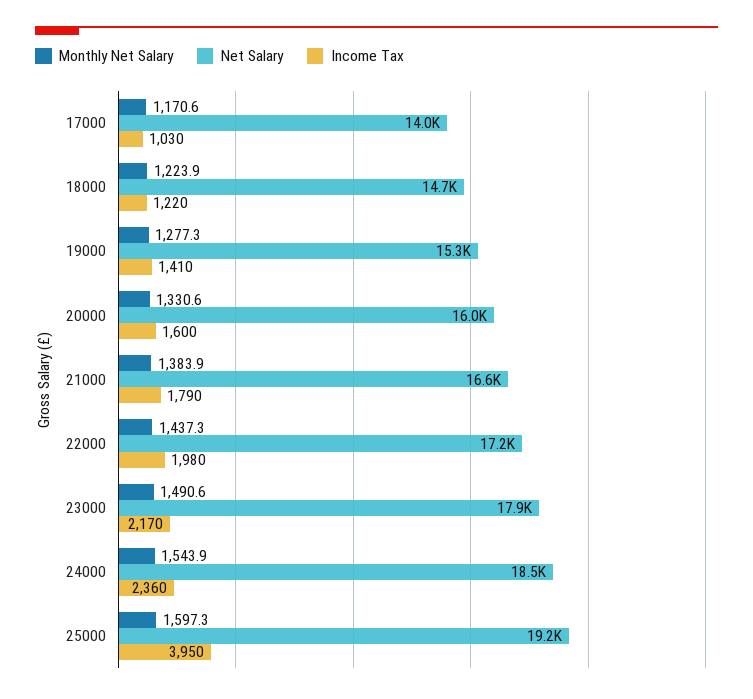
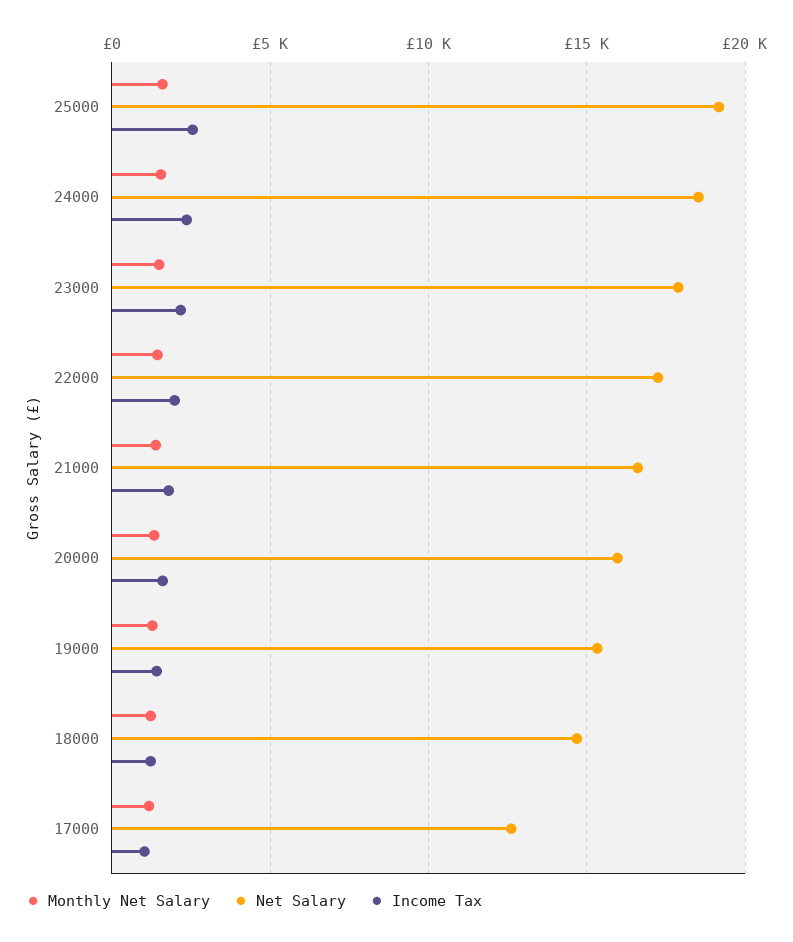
  {
    "Monthly Net Salary": {
      "17000": 1170.6,
      "18000": 1223.9,
      "19000": 1277.3,
      "20000": 1330.6,
      "21000": 1383.9,
      "22000": 1437.3,
      "23000": 1490.6,
      "24000": 1543.9,
      "25000": 1597.3
    },
    "Net Salary": {
-     "17000": 14000,
+     "17000": 12500,
      "18000": 14700,
      "19000": 15300,
      "20000": 16000,
      "21000": 16600,
      "22000": 17200,
      "23000": 17900,
      "24000": 18500,
      "25000": 19200
    },
    "Income Tax": {
      "17000": 1030,
      "18000": 1220,
      "19000": 1410,
      "20000": 1600,
      "21000": 1790,
      "22000": 1980,
      "23000": 2170,
      "24000": 2360,
-     "25000": 3950
+     "25000": 2500
    }
  }

